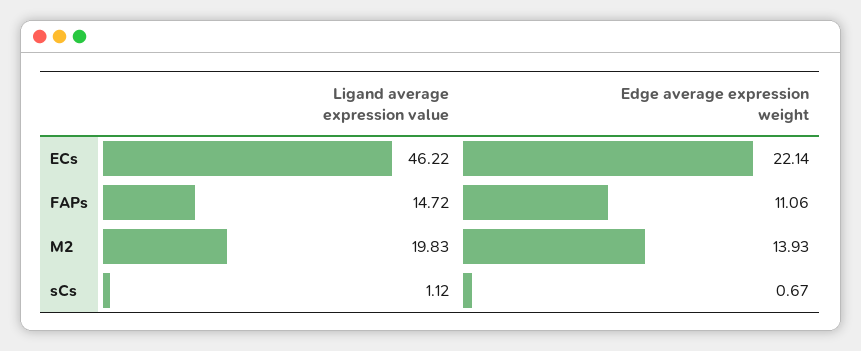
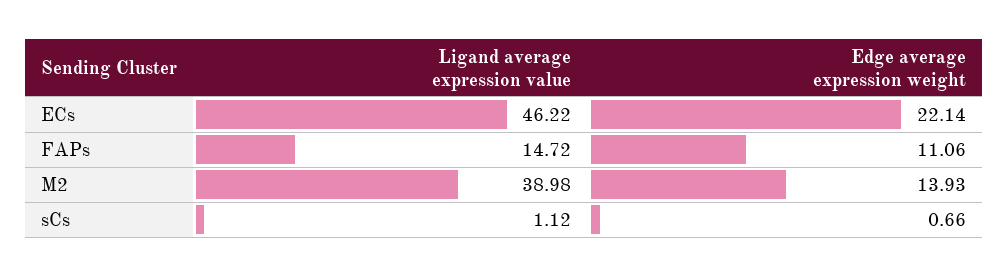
  {
    "Ligand average expression value": {
      "ECs": 46.22,
      "FAPs": 14.72,
-     "M2": 19.83,
+     "M2": 38.98,
      "sCs": 1.12
    },
    "Edge average expression weight": {
      "ECs": 22.14,
      "FAPs": 11.06,
      "M2": 13.93,
-     "sCs": 0.67
+     "sCs": 0.66
    }
  }

